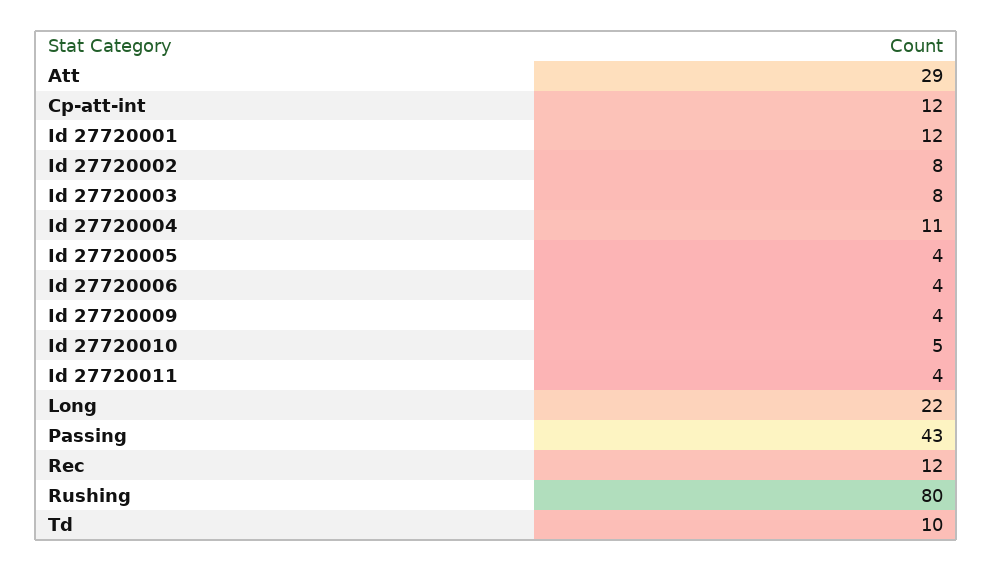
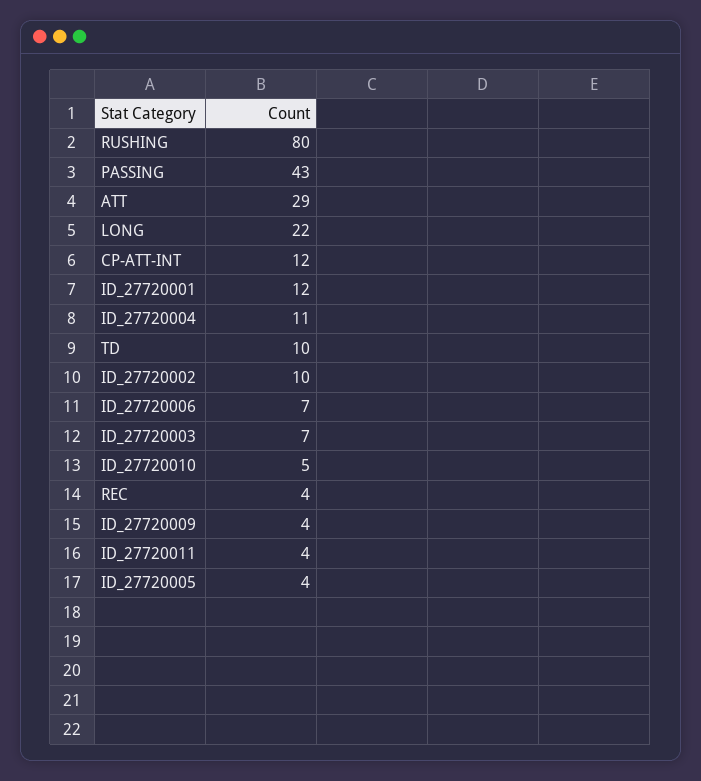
  {
    "Att": 29,
    "Cp-att-int": 12,
    "Id 27720001": 12,
-   "Id 27720002": 8,
+   "Id 27720002": 10,
-   "Id 27720003": 8,
+   "Id 27720003": 7,
    "Id 27720004": 11,
    "Id 27720005": 4,
-   "Id 27720006": 4,
+   "Id 27720006": 7,
    "Id 27720009": 4,
    "Id 27720010": 5,
    "Id 27720011": 4,
    "Long": 22,
    "Passing": 43,
-   "Rec": 12,
+   "Rec": 4,
    "Rushing": 80,
    "Td": 10
  }

